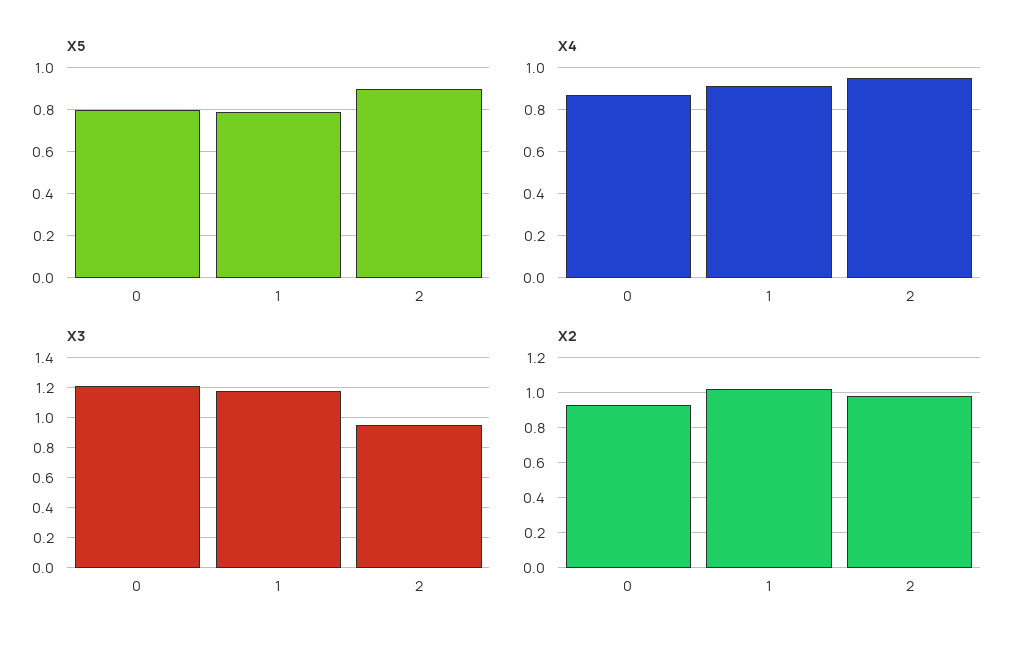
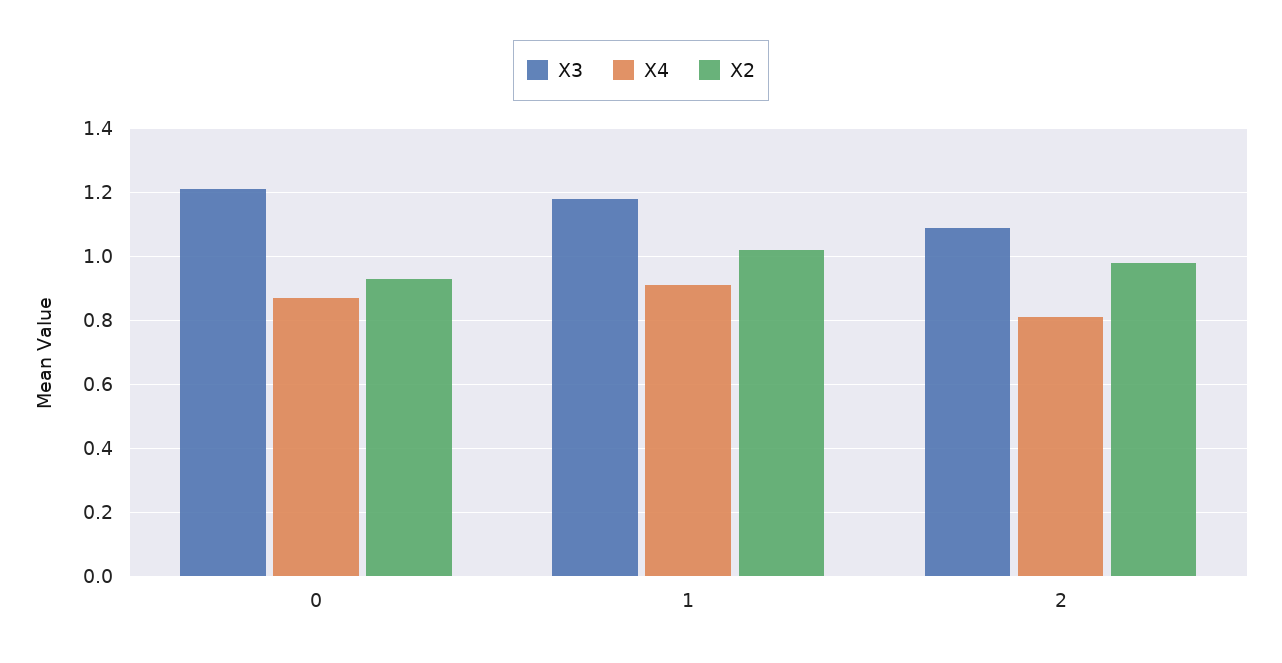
  {
-   "X5": {
-     "0": 0.8,
-     "1": 0.8,
-     "2": 0.9
-   },
    "X4": {
      "0": 0.85,
      "1": 0.9,
-     "2": 0.95
+     "2": 0.8
    },
    "X3": {
      "0": 1.2,
      "1": 1.2,
-     "2": 0.95
+     "2": 1.1
    },
    "X2": {
      "0": 0.95,
      "1": 1,
      "2": 1
    }
  }

